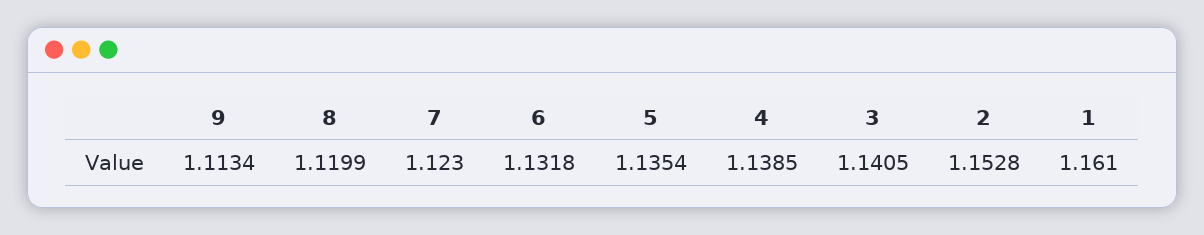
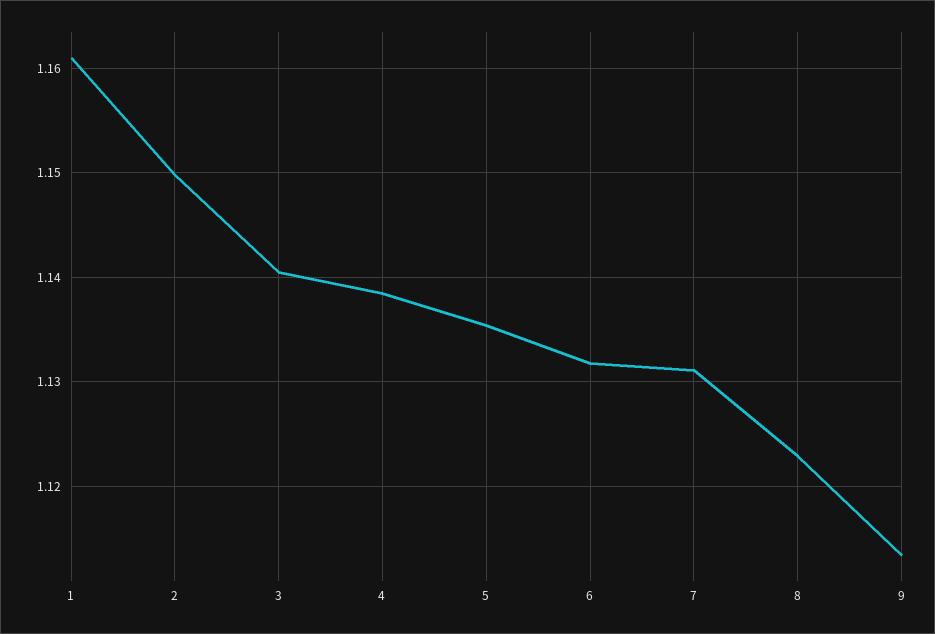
  {
    "9": 1.1134,
-   "8": 1.1199,
+   "8": 1.123,
-   "7": 1.123,
+   "7": 1.131,
    "6": 1.1318,
    "5": 1.1354,
    "4": 1.1385,
    "3": 1.1405,
-   "2": 1.1528,
+   "2": 1.15,
    "1": 1.161
  }

